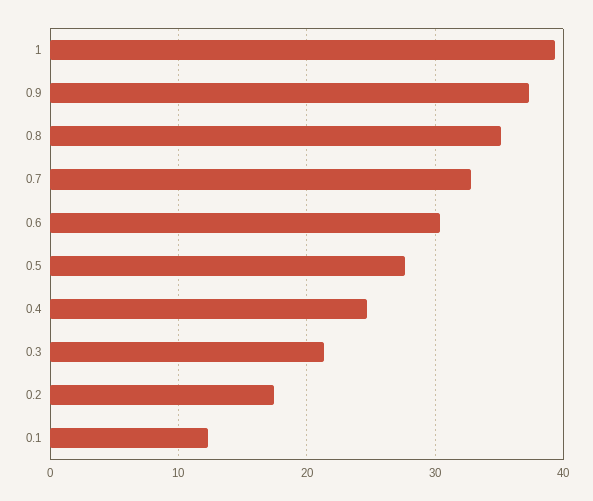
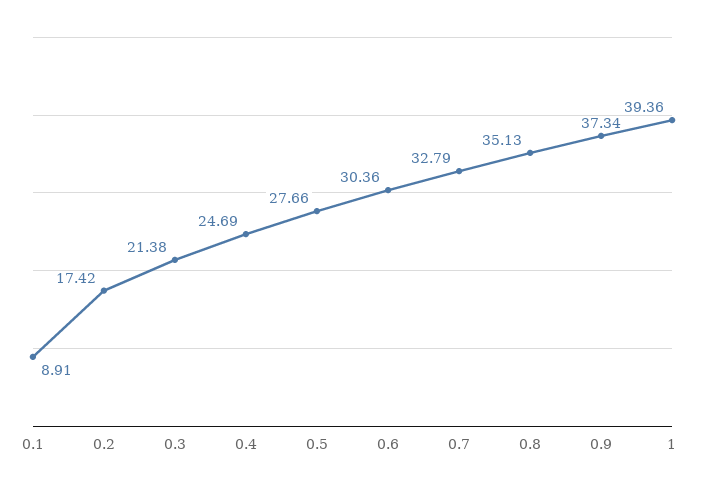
  {
    "1": 39.36,
    "0.9": 37.34,
    "0.8": 35.13,
    "0.7": 32.79,
    "0.6": 30.36,
    "0.5": 27.66,
    "0.4": 24.69,
    "0.3": 21.38,
    "0.2": 17.42,
-   "0.1": 12
+   "0.1": 8.91
  }

